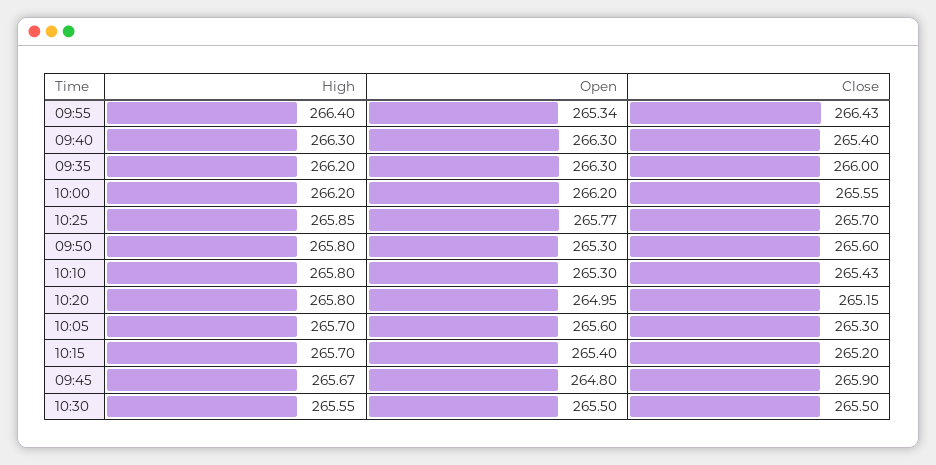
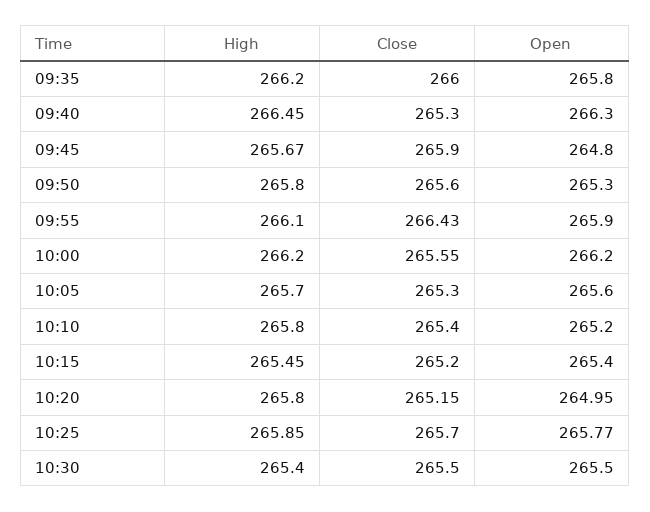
  {
    "High": {
-     "09:55": 266.4,
+     "09:55": 266.1,
-     "09:40": 266.3,
+     "09:40": 266.45,
      "09:35": 266.2,
      "10:00": 266.2,
      "10:25": 265.85,
      "09:50": 265.8,
      "10:10": 265.8,
      "10:20": 265.8,
      "10:05": 265.7,
-     "10:15": 265.7,
+     "10:15": 265.45,
      "09:45": 265.67,
-     "10:30": 265.55
+     "10:30": 265.4
    },
    "Open": {
-     "09:55": 265.34,
+     "09:55": 265.9,
      "09:40": 266.3,
-     "09:35": 266.3,
+     "09:35": 265.8,
      "10:00": 266.2,
      "10:25": 265.77,
      "09:50": 265.3,
-     "10:10": 265.3,
+     "10:10": 265.2,
      "10:20": 264.95,
      "10:05": 265.6,
      "10:15": 265.4,
      "09:45": 264.8,
      "10:30": 265.5
    },
    "Close": {
      "09:55": 266.43,
-     "09:40": 265.4,
+     "09:40": 265.3,
      "09:35": 266,
      "10:00": 265.55,
      "10:25": 265.7,
      "09:50": 265.6,
-     "10:10": 265.43,
+     "10:10": 265.4,
      "10:20": 265.15,
      "10:05": 265.3,
      "10:15": 265.2,
      "09:45": 265.9,
      "10:30": 265.5
    }
  }

